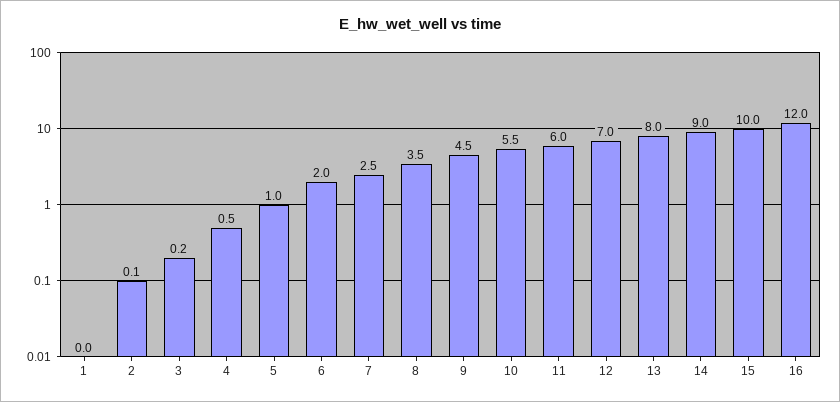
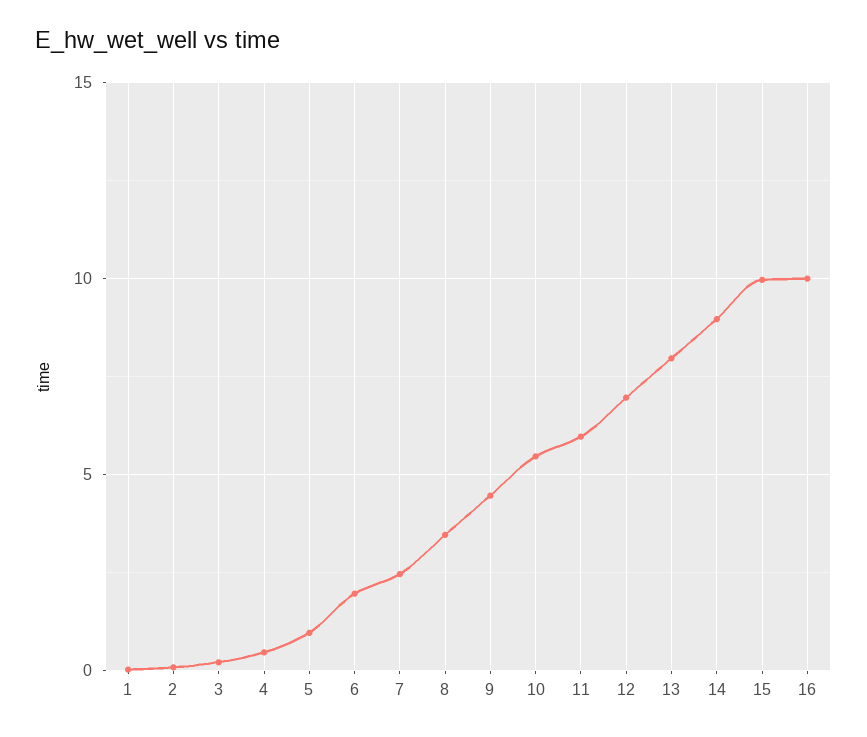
  {
    "1": 0,
    "2": 0.1,
    "3": 0.2,
    "4": 0.5,
    "5": 1,
    "6": 2,
    "7": 2.5,
    "8": 3.5,
    "9": 4.5,
    "10": 5.5,
    "11": 6,
    "12": 7,
    "13": 8,
    "14": 9,
    "15": 10,
-   "16": 12
+   "16": 10
  }

